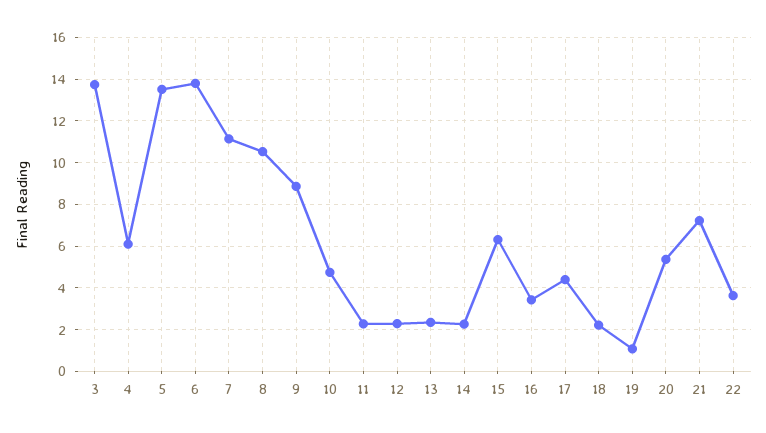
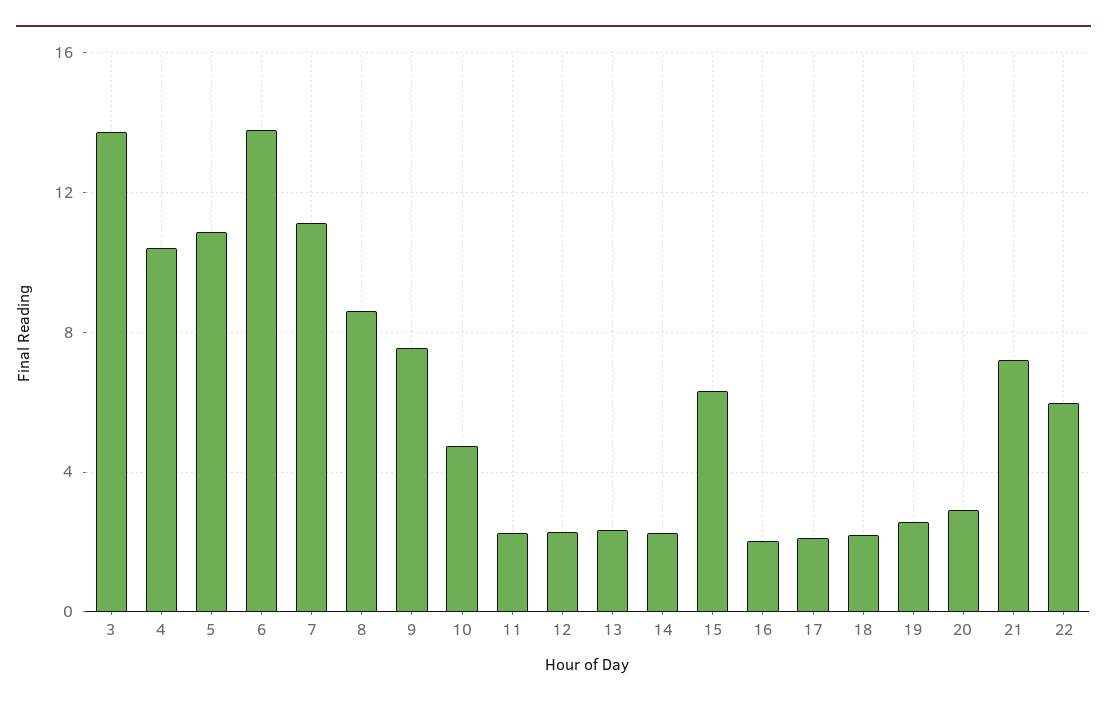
  {
    "3": 13.5,
-   "4": 6,
+   "4": 10.5,
-   "5": 13.5,
+   "5": 11,
    "6": 14,
    "7": 11,
-   "8": 10.5,
+   "8": 8.5,
-   "9": 9,
+   "9": 7.5,
    "10": 4.5,
    "11": 2.5,
    "12": 2.5,
    "13": 2.5,
    "14": 2.5,
    "15": 6.5,
-   "16": 3.5,
+   "16": 2,
-   "17": 4.5,
+   "17": 2,
    "18": 2,
-   "19": 1,
+   "19": 2.5,
-   "20": 5.5,
+   "20": 3,
    "21": 7,
-   "22": 3.5
+   "22": 6
  }

